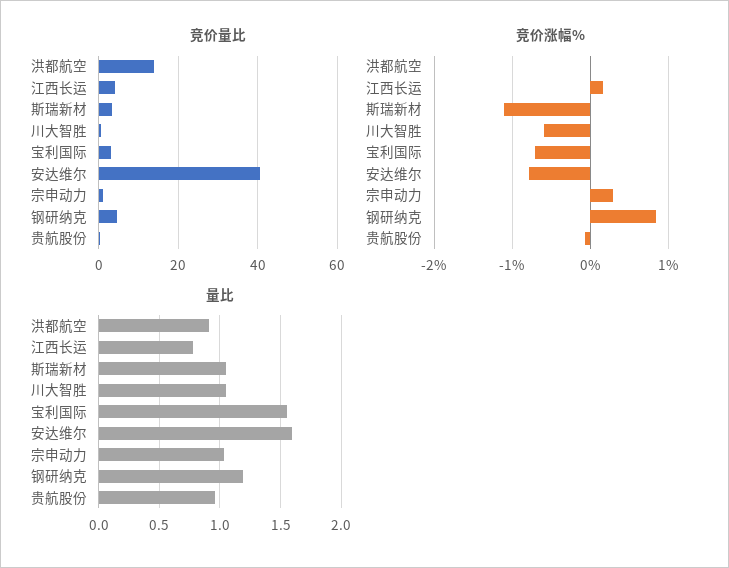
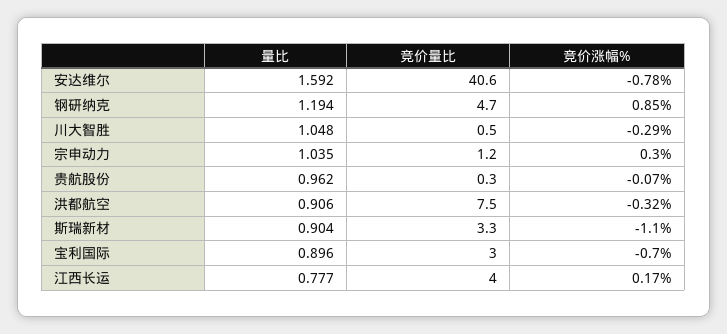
  {
    "竞价量比": {
-     "洪都航空": 14,
+     "洪都航空": 7.5,
      "江西长运": 4,
      "斯瑞新材": 3.3,
      "川大智胜": 0.5,
      "宝利国际": 3,
      "安达维尔": 40.6,
      "宗申动力": 1.2,
      "钢研纳克": 4.7,
      "贵航股份": 0.3
    },
    "竞价涨幅%": {
-     "洪都航空": 0,
+     "洪都航空": -0.32,
      "江西长运": 0.17,
      "斯瑞新材": -1.1,
-     "川大智胜": -0.6,
+     "川大智胜": -0.29,
      "宝利国际": -0.7,
      "安达维尔": -0.78,
      "宗申动力": 0.3,
      "钢研纳克": 0.85,
      "贵航股份": -0.07
    },
    "量比": {
      "洪都航空": 0.906,
      "江西长运": 0.777,
-     "斯瑞新材": 1.05,
+     "斯瑞新材": 0.904,
      "川大智胜": 1.048,
-     "宝利国际": 1.55,
+     "宝利国际": 0.896,
      "安达维尔": 1.592,
      "宗申动力": 1.035,
      "钢研纳克": 1.194,
      "贵航股份": 0.962
    }
  }

